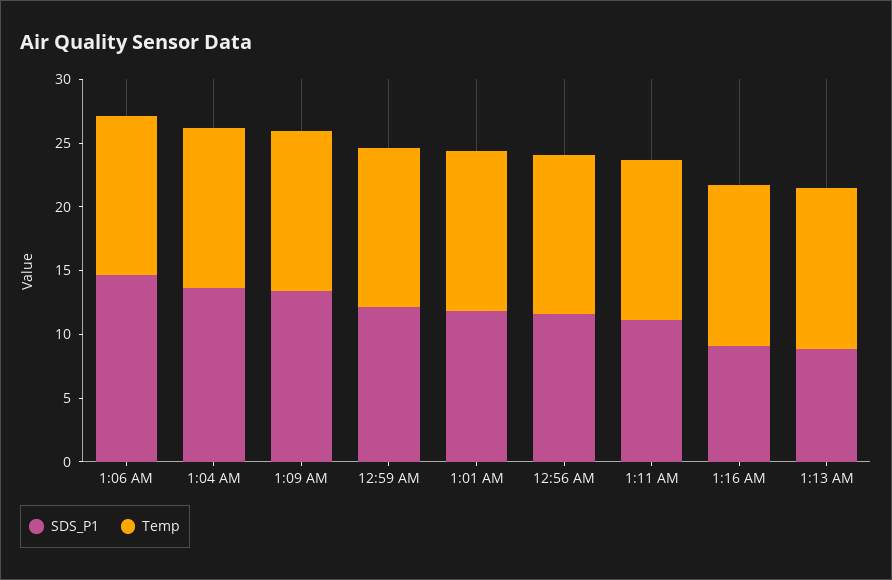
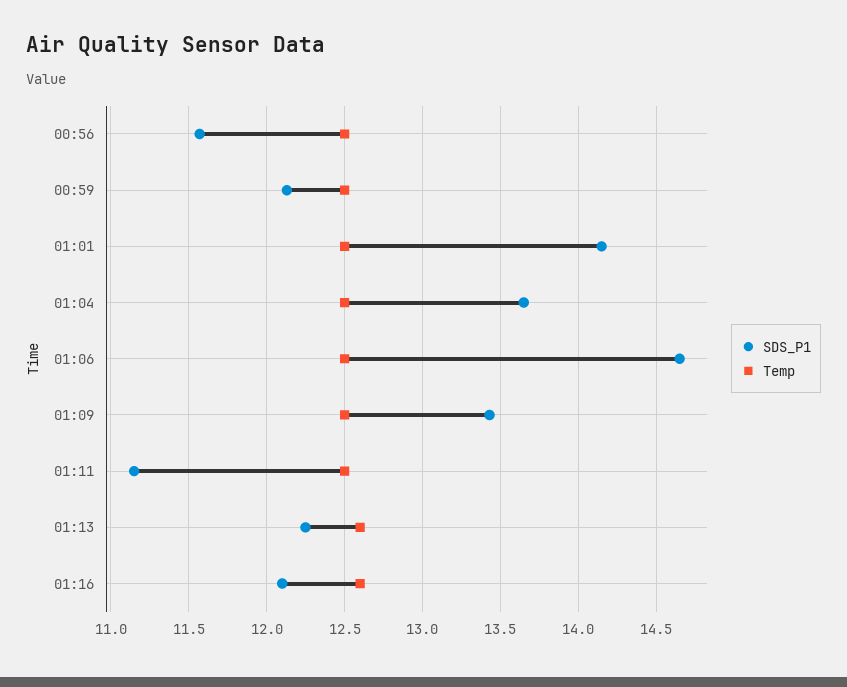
  {
    "SDS_P1": {
      "1:06 AM": 14.65,
      "1:04 AM": 13.65,
      "1:09 AM": 13.45,
      "12:59 AM": 12.15,
-     "1:01 AM": 12,
+     "1:01 AM": 14.15,
      "12:56 AM": 11.55,
      "1:11 AM": 11.15,
-     "1:16 AM": 9,
+     "1:16 AM": 12.1,
-     "1:13 AM": 9
+     "1:13 AM": 12.25
    },
    "Temp": {
      "1:06 AM": 12.5,
      "1:04 AM": 12.5,
      "1:09 AM": 12.5,
      "12:59 AM": 12.5,
      "1:01 AM": 12.5,
      "12:56 AM": 12.5,
      "1:11 AM": 12.5,
      "1:16 AM": 12.6,
      "1:13 AM": 12.6
    }
  }

